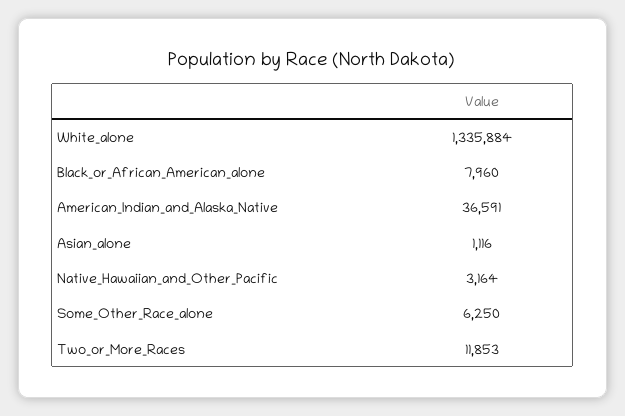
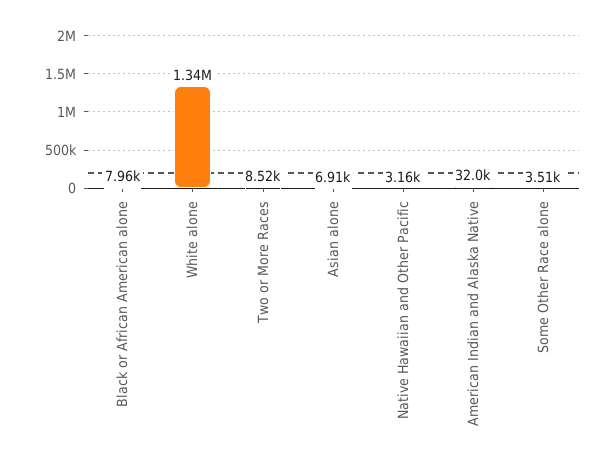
  {
    "White_alone": 1335884,
    "Black_or_African_American_alone": 7960,
-   "American_Indian_and_Alaska_Native": 36591,
+   "American_Indian_and_Alaska_Native": 32000,
-   "Asian_alone": 1116,
+   "Asian_alone": 6910,
    "Native_Hawaiian_and_Other_Pacific": 3164,
-   "Some_Other_Race_alone": 6250,
+   "Some_Other_Race_alone": 3510,
-   "Two_or_More_Races": 11853
+   "Two_or_More_Races": 8520
  }

